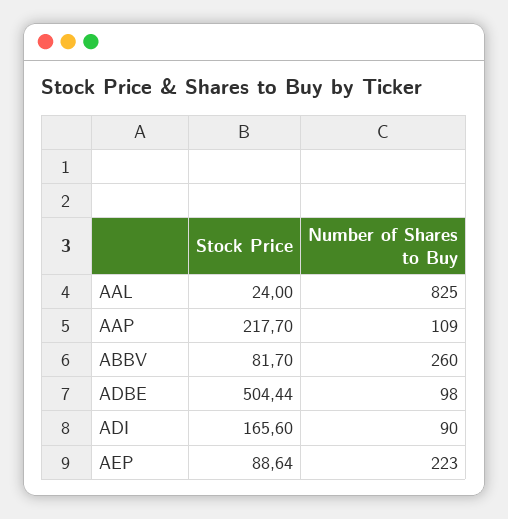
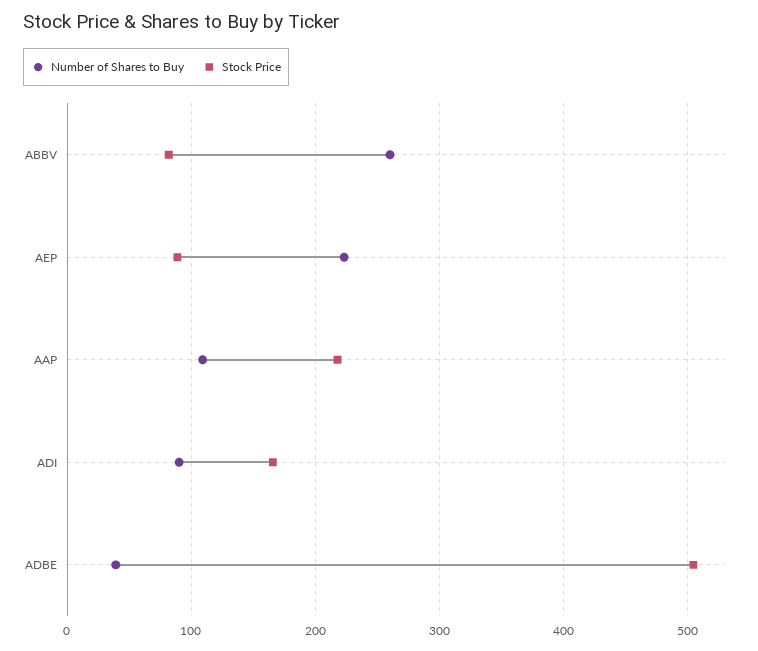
  {
    "Stock Price": {
-     "AAL": 24,
      "AAP": 217.7,
      "ABBV": 81.7,
      "ADBE": 504.44,
      "ADI": 165.6,
      "AEP": 88.64
    },
    "Number of Shares to Buy": {
-     "AAL": 825,
      "AAP": 109,
      "ABBV": 260,
-     "ADBE": 98,
+     "ADBE": 40,
      "ADI": 90,
      "AEP": 223
    }
  }

